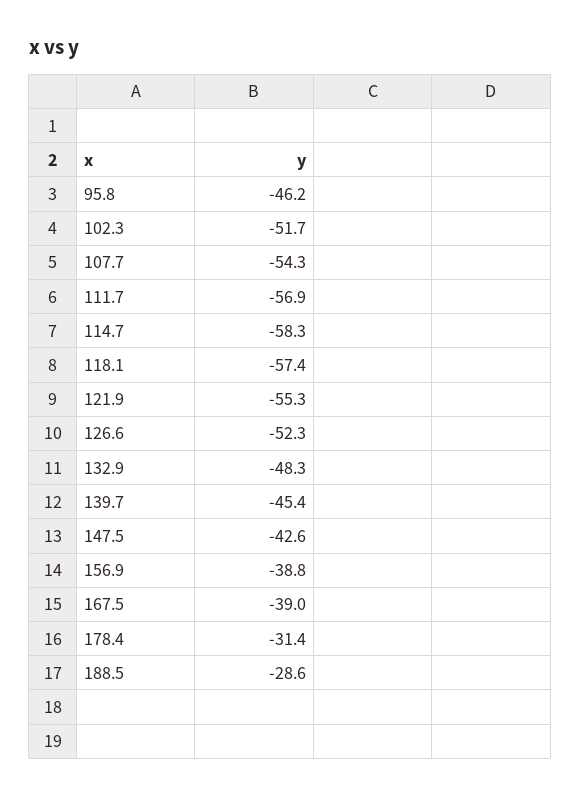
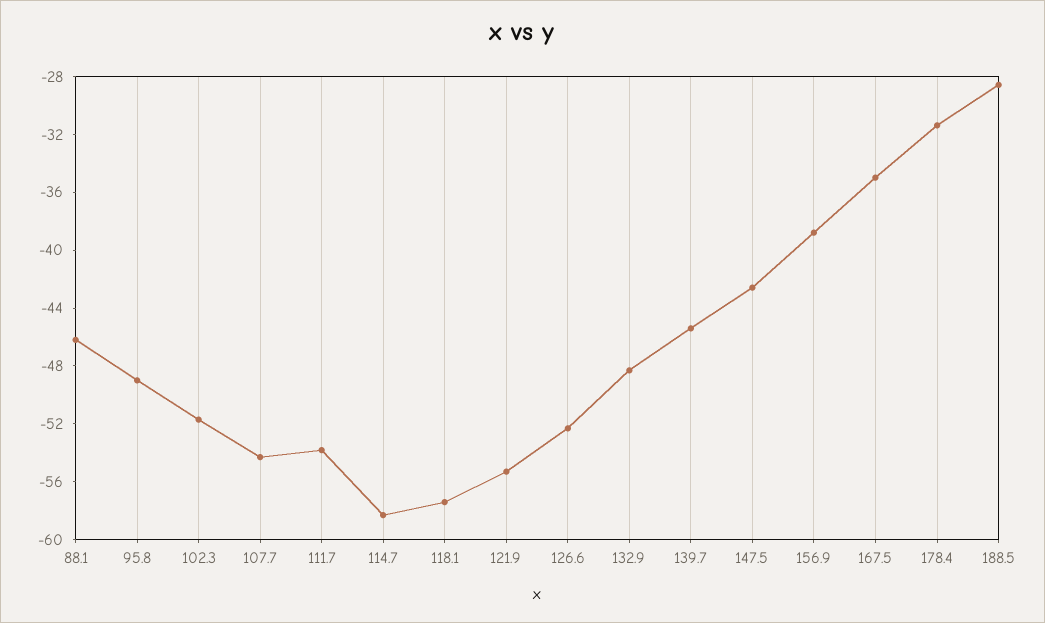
  {
-   "95.8": -46.2,
+   "95.8": -49,
    "102.3": -51.7,
    "107.7": -54.3,
-   "111.7": -56.9,
+   "111.7": -54,
    "114.7": -58.3,
    "118.1": -57.4,
    "121.9": -55.3,
    "126.6": -52.3,
    "132.9": -48.3,
    "139.7": -45.4,
    "147.5": -42.6,
    "156.9": -38.8,
-   "167.5": -39,
+   "167.5": -35,
    "178.4": -31.4,
-   "188.5": -28.6
+   "188.5": -28.6,
+   "88.1": -46
  }

